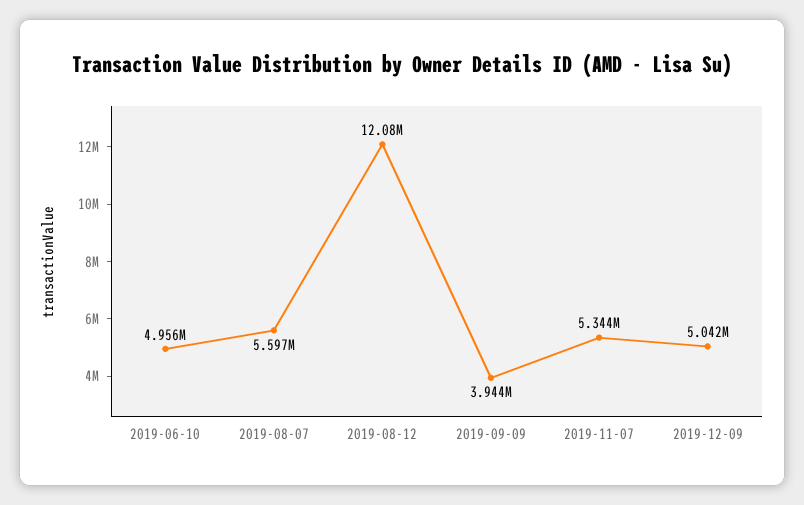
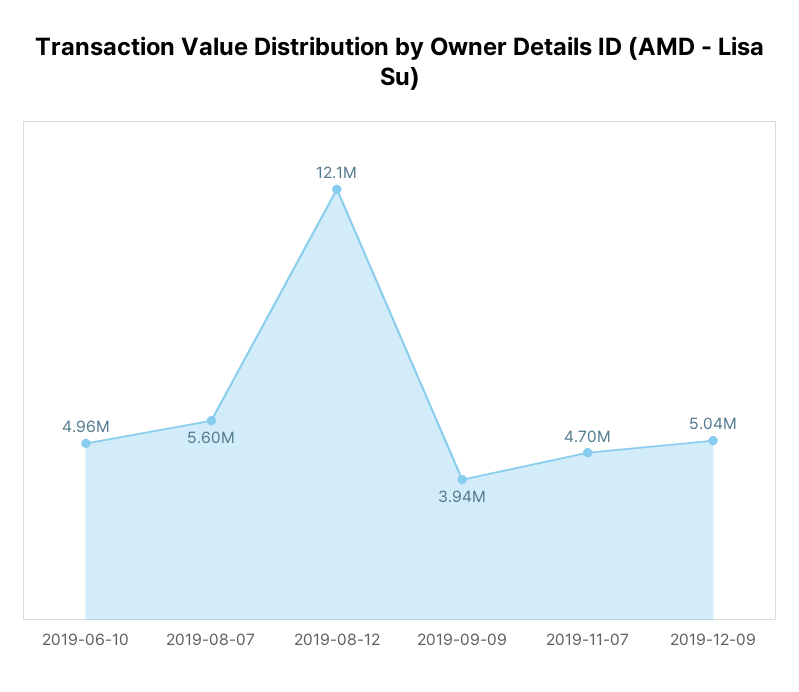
  {
    "2019-06-10": 4956000,
    "2019-08-07": 5597000,
    "2019-08-12": 12080000,
    "2019-09-09": 3944000,
-   "2019-11-07": 5344000,
+   "2019-11-07": 4700000,
    "2019-12-09": 5042000
  }

